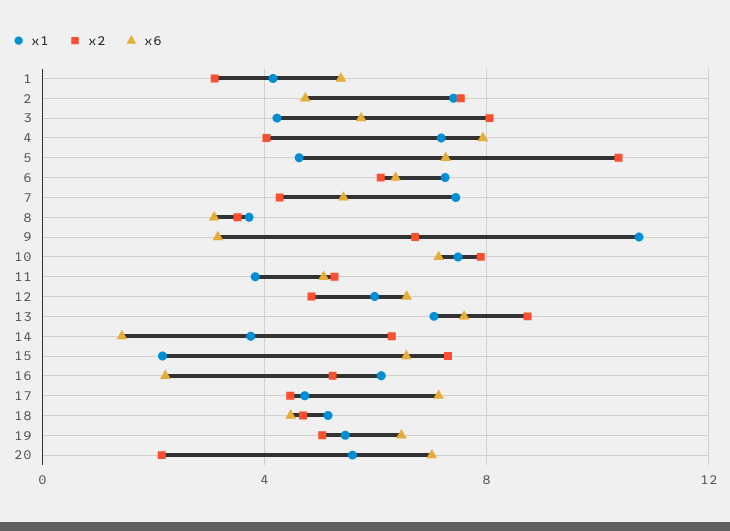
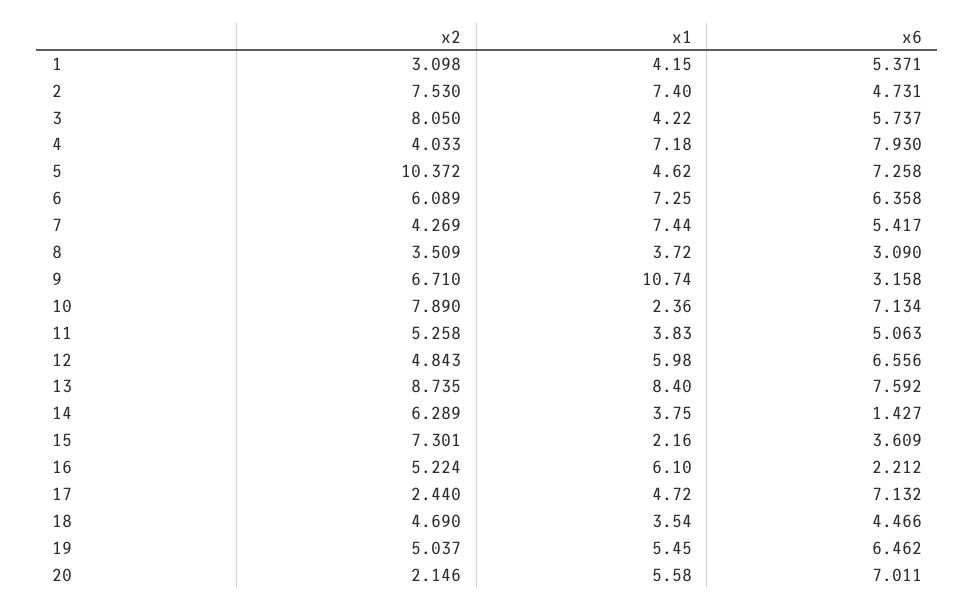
  {
    "x1": {
      "1": 4.15,
      "2": 7.4,
      "3": 4.22,
      "4": 7.18,
      "5": 4.62,
      "6": 7.25,
      "7": 7.44,
      "8": 3.72,
      "9": 10.74,
-     "10": 7.5,
+     "10": 2.36,
      "11": 3.83,
      "12": 5.98,
-     "13": 7,
+     "13": 8.4,
      "14": 3.75,
      "15": 2.16,
      "16": 6.1,
      "17": 4.72,
-     "18": 5,
+     "18": 3.54,
      "19": 5.45,
      "20": 5.58
    },
    "x2": {
      "1": 3.098,
      "2": 7.53,
      "3": 8.05,
      "4": 4.033,
      "5": 10.372,
      "6": 6.089,
      "7": 4.269,
      "8": 3.509,
      "9": 6.71,
      "10": 7.89,
      "11": 5.258,
      "12": 4.843,
      "13": 8.735,
      "14": 6.289,
      "15": 7.301,
      "16": 5.224,
-     "17": 4.5,
+     "17": 2.44,
      "18": 4.69,
      "19": 5.037,
      "20": 2.146
    },
    "x6": {
      "1": 5.371,
      "2": 4.731,
      "3": 5.737,
      "4": 7.93,
      "5": 7.258,
      "6": 6.358,
      "7": 5.417,
      "8": 3.09,
      "9": 3.158,
      "10": 7.134,
      "11": 5.063,
      "12": 6.556,
      "13": 7.592,
      "14": 1.427,
-     "15": 6.5,
+     "15": 3.609,
      "16": 2.212,
      "17": 7.132,
      "18": 4.466,
      "19": 6.462,
      "20": 7.011
    }
  }

